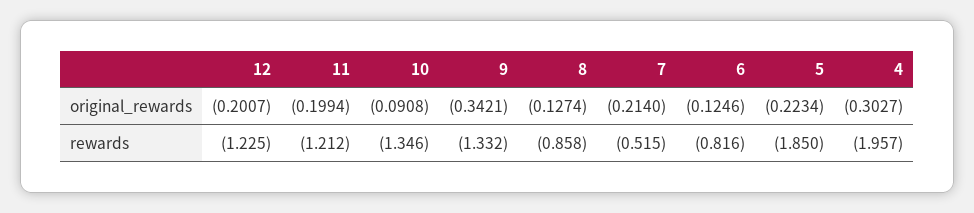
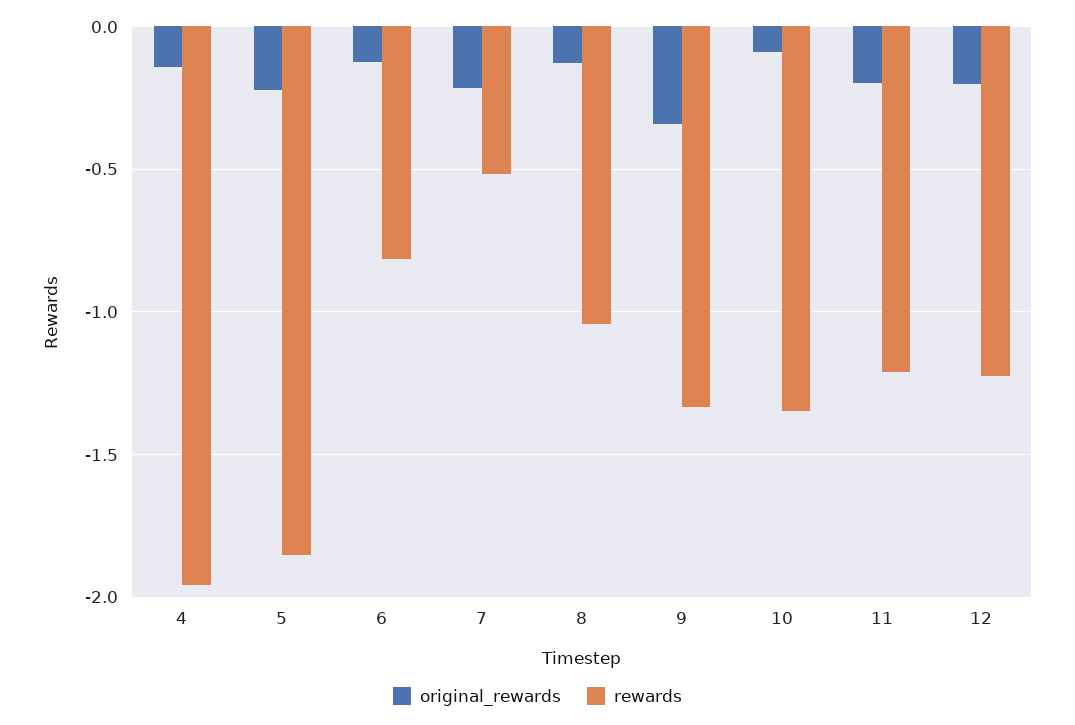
  {
    "original_rewards": {
      "12": -0.2007,
      "11": -0.1994,
      "10": -0.0908,
      "9": -0.3421,
      "8": -0.1274,
      "7": -0.214,
      "6": -0.1246,
      "5": -0.2234,
-     "4": -0.3027
+     "4": -0.15
    },
    "rewards": {
      "12": -1.225,
      "11": -1.212,
      "10": -1.346,
      "9": -1.332,
-     "8": -0.858,
+     "8": -1.05,
      "7": -0.515,
      "6": -0.816,
      "5": -1.85,
      "4": -1.957
    }
  }

